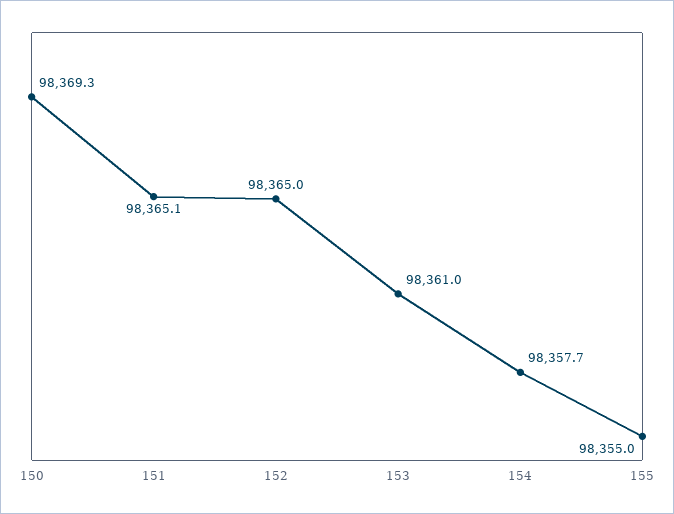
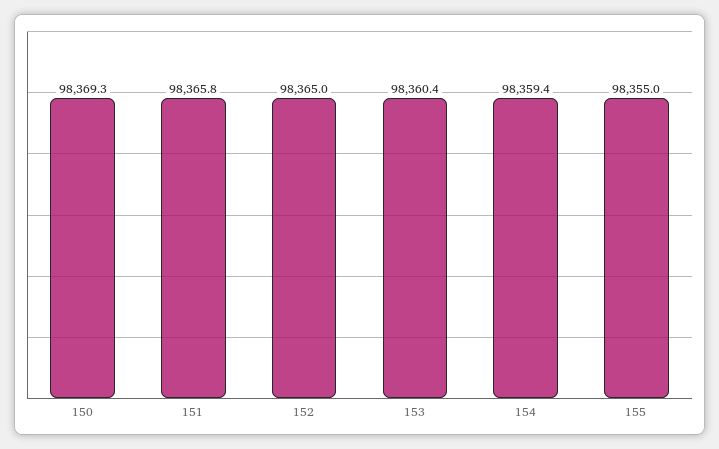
  {
    "150": 98369.3,
-   "151": 98365.1,
+   "151": 98365.8,
    "152": 98365,
-   "153": 98361,
+   "153": 98360.4,
-   "154": 98357.7,
+   "154": 98359.4,
    "155": 98355
  }

